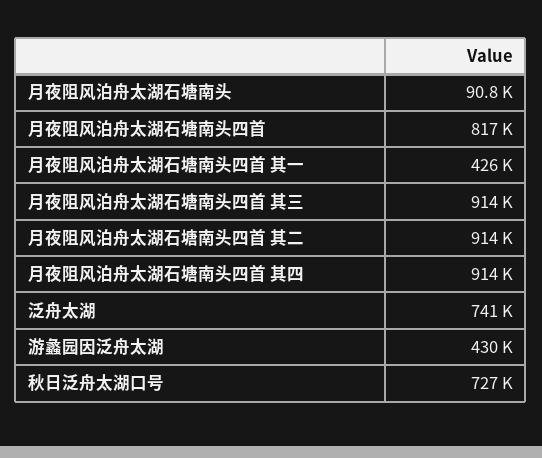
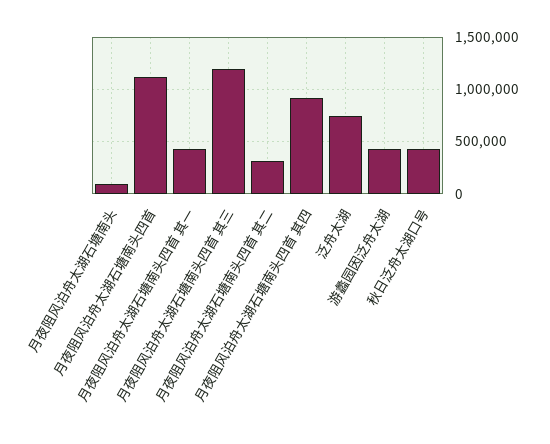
  {
    "月夜阻风泊舟太湖石塘南头": 90800,
-   "月夜阻风泊舟太湖石塘南头四首": 817000,
+   "月夜阻风泊舟太湖石塘南头四首": 1100000,
    "月夜阻风泊舟太湖石塘南头四首 其一": 426000,
-   "月夜阻风泊舟太湖石塘南头四首 其三": 914000,
+   "月夜阻风泊舟太湖石塘南头四首 其三": 1200000,
-   "月夜阻风泊舟太湖石塘南头四首 其二": 914000,
+   "月夜阻风泊舟太湖石塘南头四首 其二": 300000,
    "月夜阻风泊舟太湖石塘南头四首 其四": 914000,
    "泛舟太湖": 741000,
    "游蠡园因泛舟太湖": 430000,
-   "秋日泛舟太湖口号": 727000
+   "秋日泛舟太湖口号": 400000
  }

